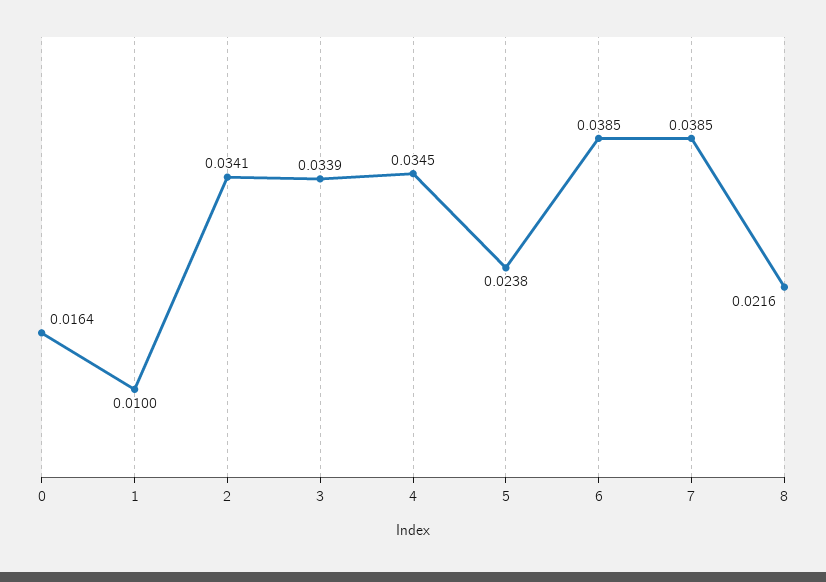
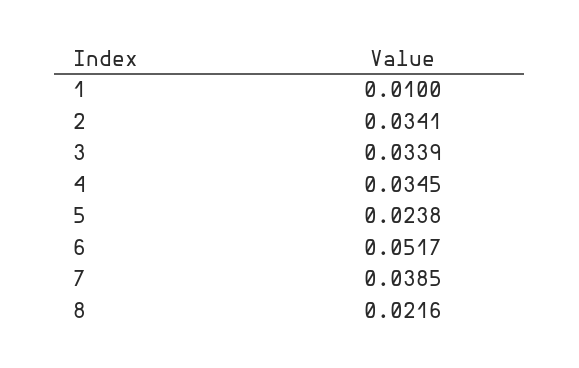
  {
-   "0": 0.0164,
    "1": 0.01,
    "2": 0.0341,
    "3": 0.0339,
    "4": 0.0345,
    "5": 0.0238,
-   "6": 0.0385,
+   "6": 0.0517,
    "7": 0.0385,
    "8": 0.0216
  }

